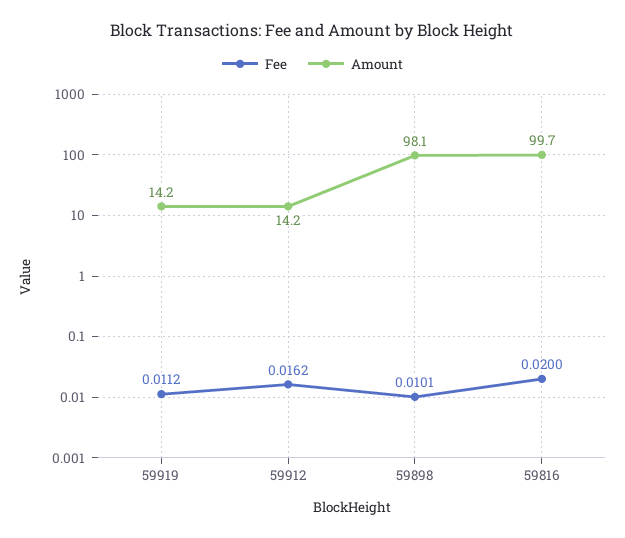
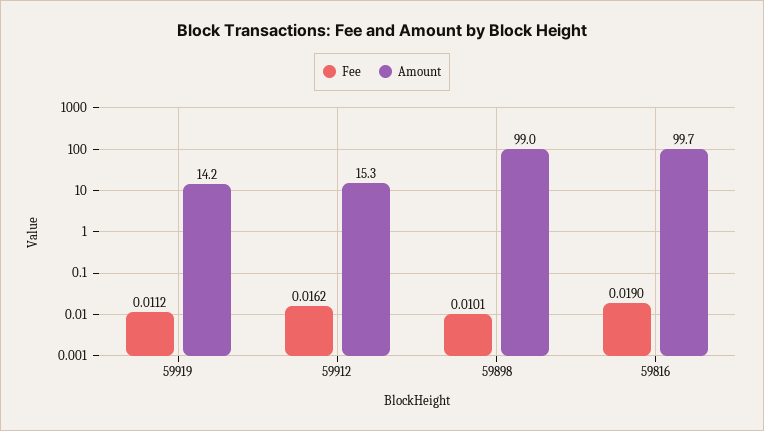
  {
    "Fee": {
      "59919": 0.0112,
      "59912": 0.0162,
      "59898": 0.0101,
-     "59816": 0.02
+     "59816": 0.019
    },
    "Amount": {
      "59919": 14.2,
-     "59912": 14.2,
+     "59912": 15.3,
-     "59898": 98.1,
+     "59898": 99,
      "59816": 99.7
    }
  }

